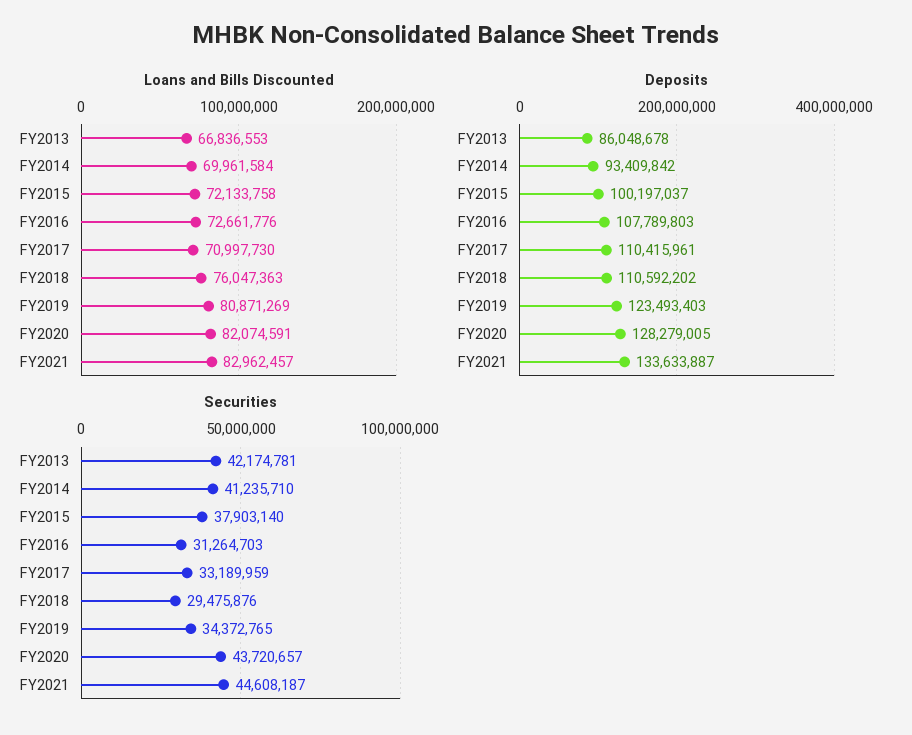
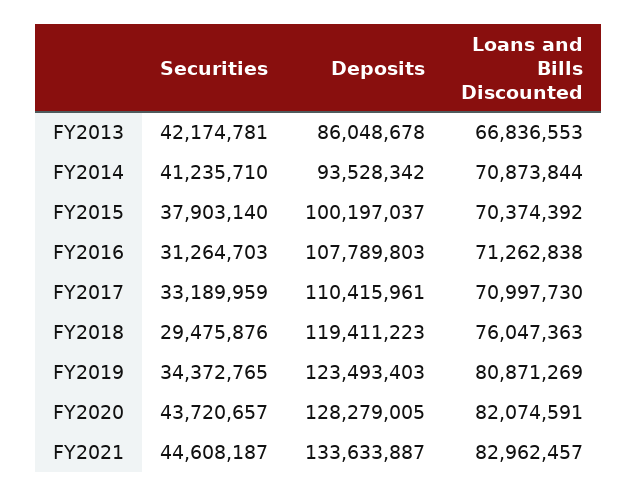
  {
    "Loans and Bills Discounted": {
      "FY2013": 66836553,
-     "FY2014": 69961584,
+     "FY2014": 70873844,
-     "FY2015": 72133758,
+     "FY2015": 70374392,
-     "FY2016": 72661776,
+     "FY2016": 71262838,
      "FY2017": 70997730,
      "FY2018": 76047363,
      "FY2019": 80871269,
      "FY2020": 82074591,
      "FY2021": 82962457
    },
    "Deposits": {
      "FY2013": 86048678,
-     "FY2014": 93409842,
+     "FY2014": 93528342,
      "FY2015": 100197037,
      "FY2016": 107789803,
      "FY2017": 110415961,
-     "FY2018": 110592202,
+     "FY2018": 119411223,
      "FY2019": 123493403,
      "FY2020": 128279005,
      "FY2021": 133633887
    },
    "Securities": {
      "FY2013": 42174781,
      "FY2014": 41235710,
      "FY2015": 37903140,
      "FY2016": 31264703,
      "FY2017": 33189959,
      "FY2018": 29475876,
      "FY2019": 34372765,
      "FY2020": 43720657,
      "FY2021": 44608187
    }
  }

